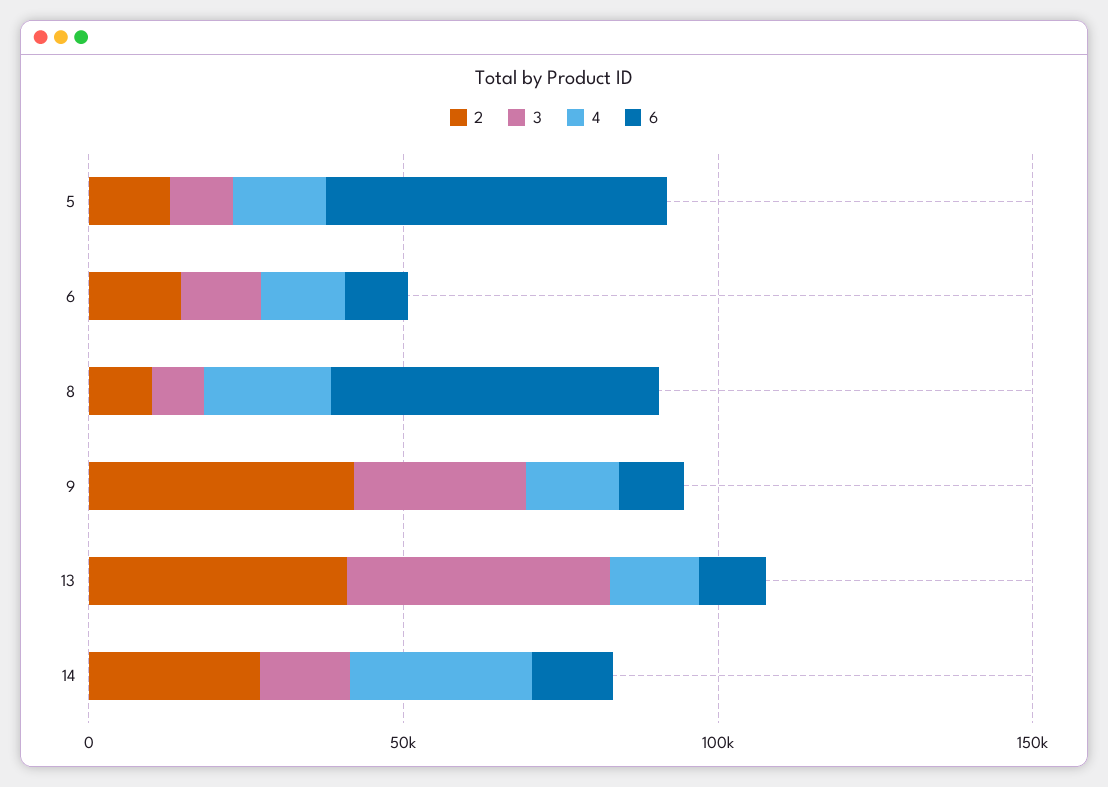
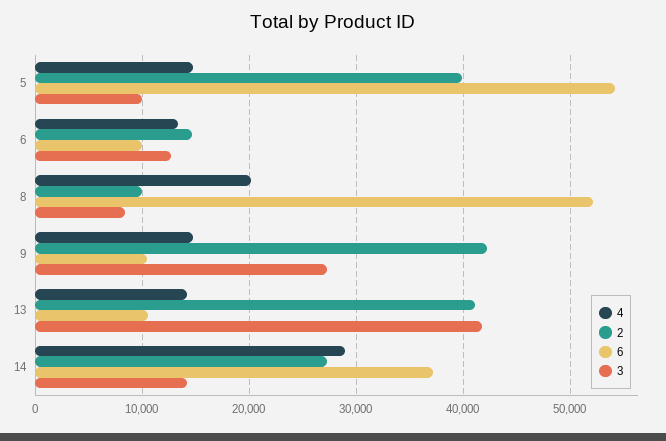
  {
    "2": {
-     "5": 10000,
+     "5": 40000,
      "6": 15000,
      "8": 10000,
      "9": 42000,
      "13": 41000,
      "14": 27000
    },
    "3": {
      "5": 10000,
      "6": 13000,
      "8": 8000,
      "9": 27000,
      "13": 42000,
      "14": 14000
    },
    "4": {
      "5": 15000,
      "6": 13000,
      "8": 20000,
      "9": 15000,
      "13": 14000,
      "14": 29000
    },
    "6": {
      "5": 54000,
      "6": 10000,
      "8": 52000,
      "9": 10000,
      "13": 11000,
-     "14": 10000
+     "14": 37000
    }
  }

